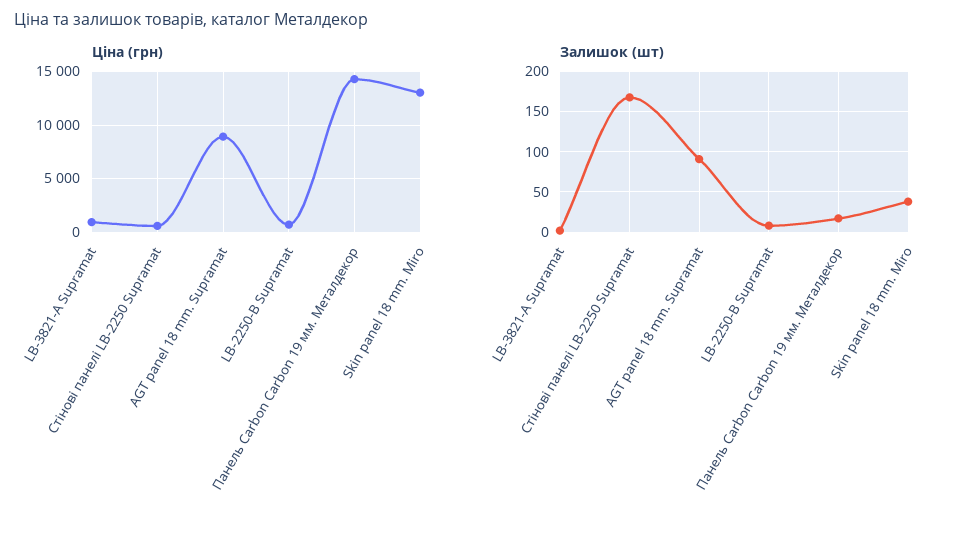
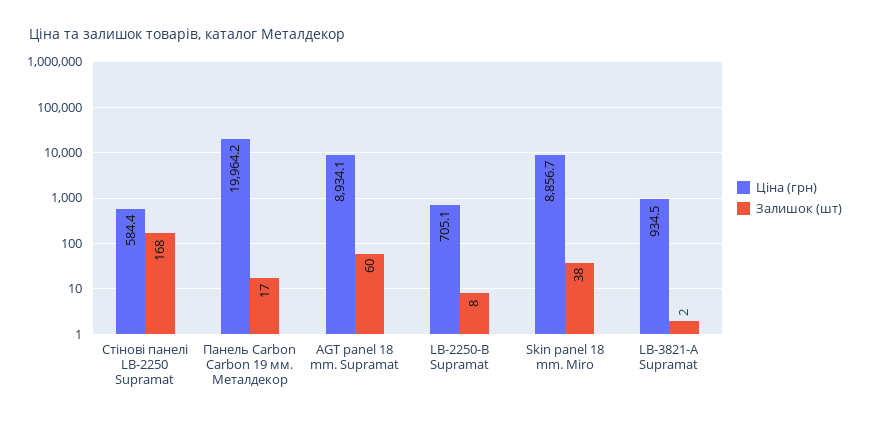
  {
    "Ціна (грн)": {
      "LB-3821-А Supramat": 934.5,
      "Стінові панелі LB-2250 Supramat": 584.4,
      "AGT panel 18 mm. Supramat": 8934.1,
      "LB-2250-В Supramat": 705.1,
-     "Панель Carbon Carbon 19 мм. Металдекор": 14000,
+     "Панель Carbon Carbon 19 мм. Металдекор": 19964.2,
-     "Skin panel 18 mm. Miro": 13000
+     "Skin panel 18 mm. Miro": 8856.7
    },
    "Залишок (шт)": {
      "LB-3821-А Supramat": 2,
      "Стінові панелі LB-2250 Supramat": 168,
-     "AGT panel 18 mm. Supramat": 90,
+     "AGT panel 18 mm. Supramat": 60,
      "LB-2250-В Supramat": 8,
      "Панель Carbon Carbon 19 мм. Металдекор": 17,
      "Skin panel 18 mm. Miro": 38
    }
  }

